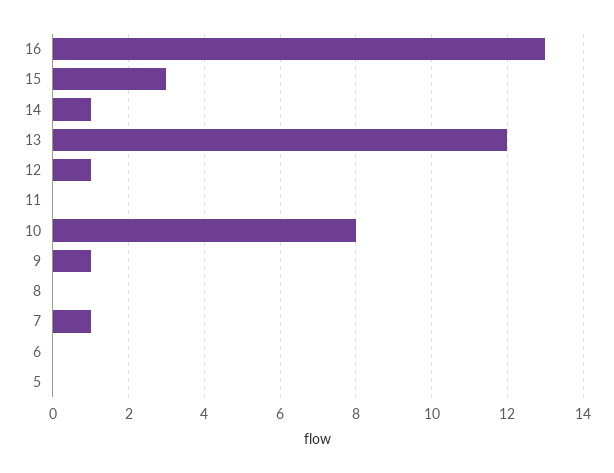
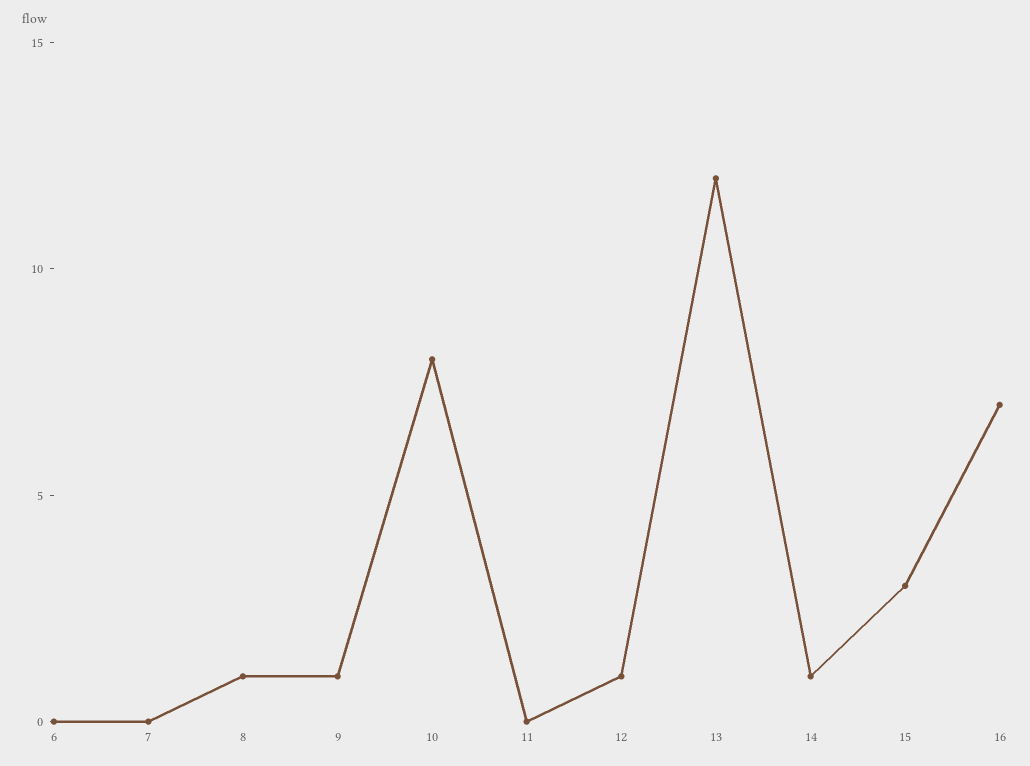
  {
-   "16": 13,
+   "16": 7,
    "15": 3,
    "14": 1,
    "13": 12,
    "12": 1,
    "11": 0,
    "10": 8,
    "9": 1,
-   "8": 0,
+   "8": 1,
-   "7": 1,
+   "7": 0,
-   "6": 0,
+   "6": 0
-   "5": 0
  }

